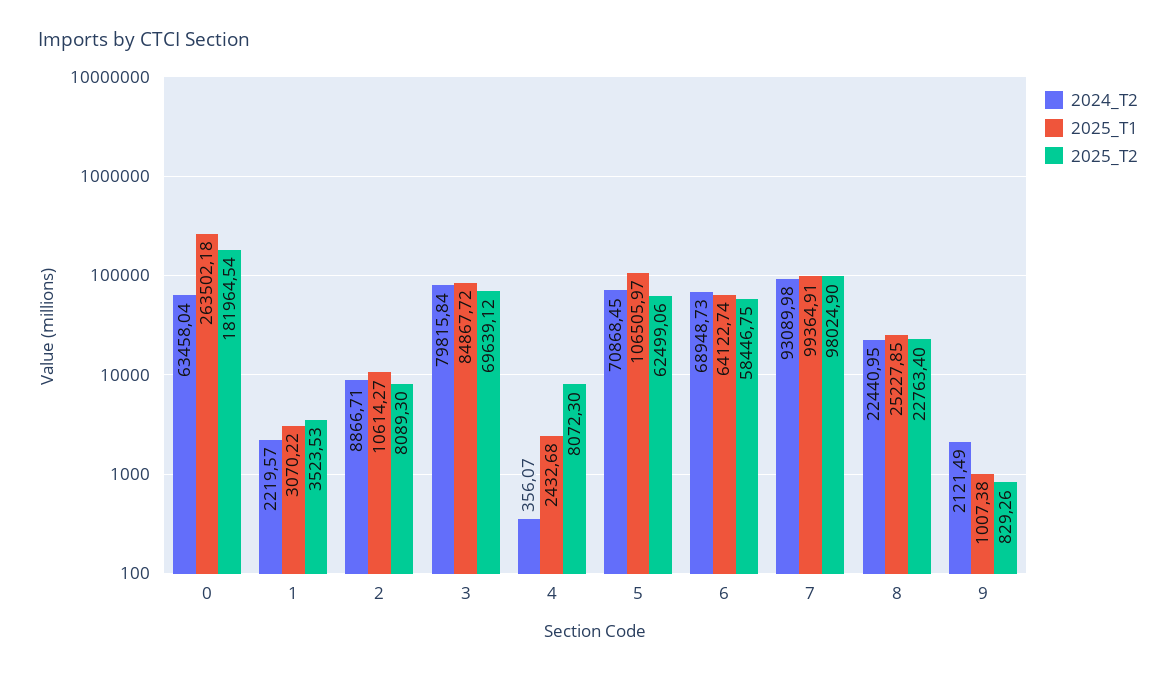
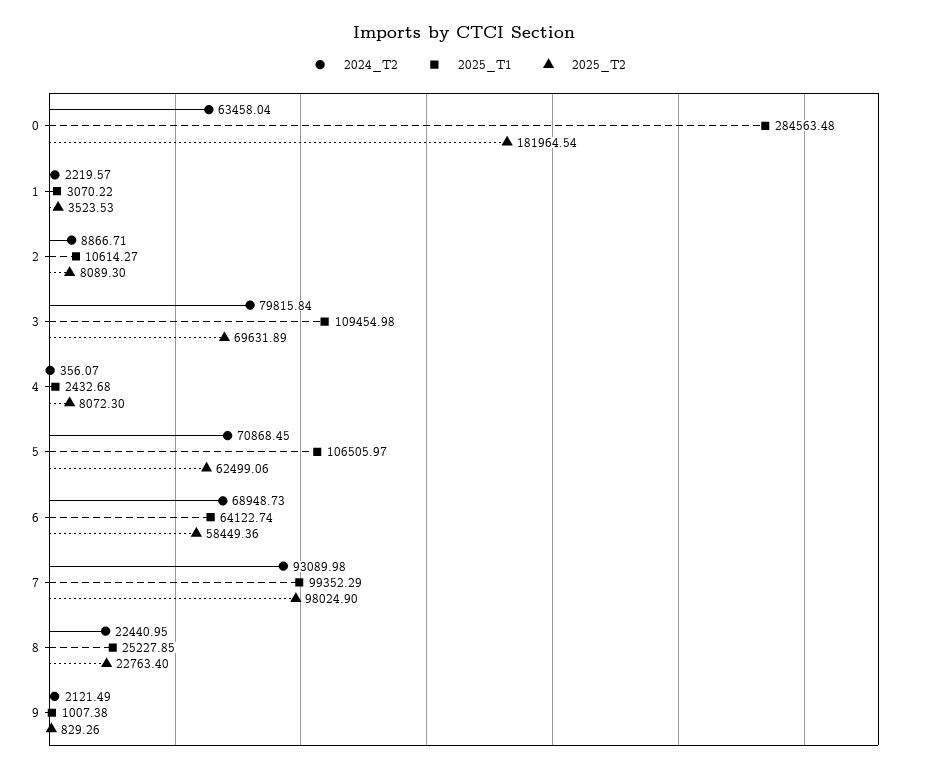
  {
    "2024_T2": {
      "0": 63458.04,
      "1": 2219.57,
      "2": 8866.71,
      "3": 79815.84,
      "4": 356.07,
      "5": 70868.45,
      "6": 68948.73,
      "7": 93089.98,
      "8": 22440.95,
      "9": 2121.49
    },
    "2025_T1": {
-     "0": 263502.18,
+     "0": 284563.48,
      "1": 3070.22,
      "2": 10614.27,
-     "3": 84867.72,
+     "3": 109454.98,
      "4": 2432.68,
      "5": 106505.97,
      "6": 64122.74,
-     "7": 99364.91,
+     "7": 99352.29,
      "8": 25227.85,
      "9": 1007.38
    },
    "2025_T2": {
      "0": 181964.54,
      "1": 3523.53,
      "2": 8089.3,
-     "3": 69639.12,
+     "3": 69631.89,
      "4": 8072.3,
      "5": 62499.06,
-     "6": 58446.75,
+     "6": 58449.36,
      "7": 98024.9,
      "8": 22763.4,
      "9": 829.26
    }
  }

